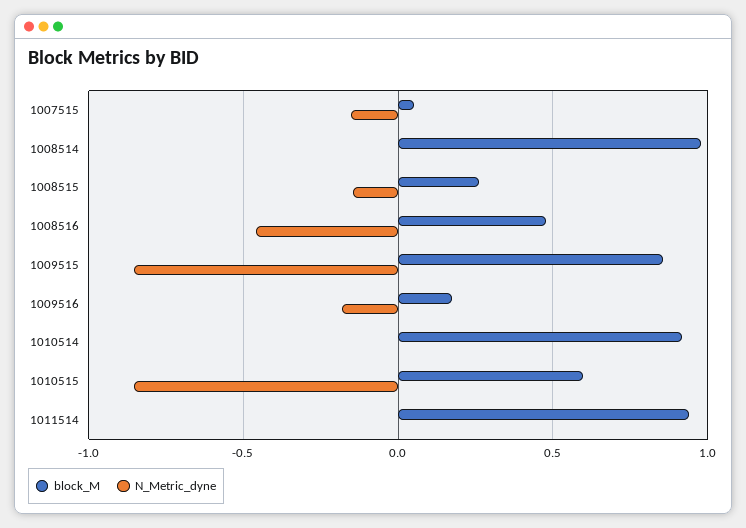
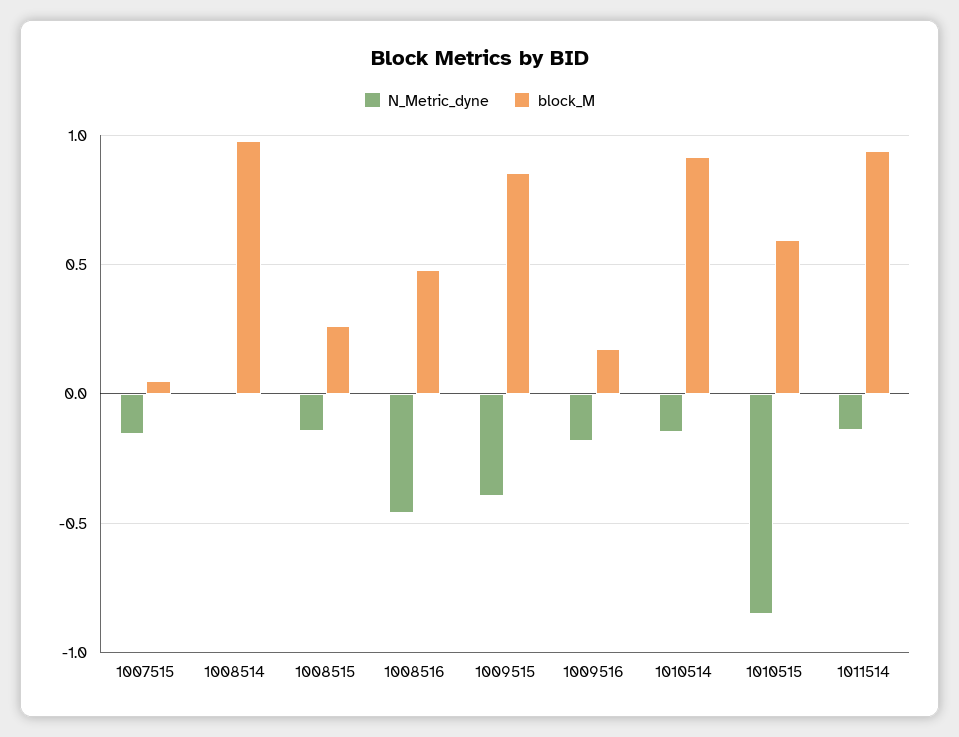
  {
    "block_M": {
      "1007515": 0.05,
      "1008514": 1,
      "1008515": 0.25,
      "1008516": 0.5,
      "1009515": 0.85,
      "1009516": 0.2,
      "1010514": 0.9,
      "1010515": 0.6,
      "1011514": 0.95
    },
    "N_Metric_dyne": {
      "1007515": -0.15,
      "1008514": 0,
      "1008515": -0.15,
      "1008516": -0.45,
-     "1009515": -0.85,
+     "1009515": -0.4,
      "1009516": -0.2,
-     "1010514": 0,
+     "1010514": -0.15,
      "1010515": -0.85,
-     "1011514": 0
+     "1011514": -0.15
    }
  }

